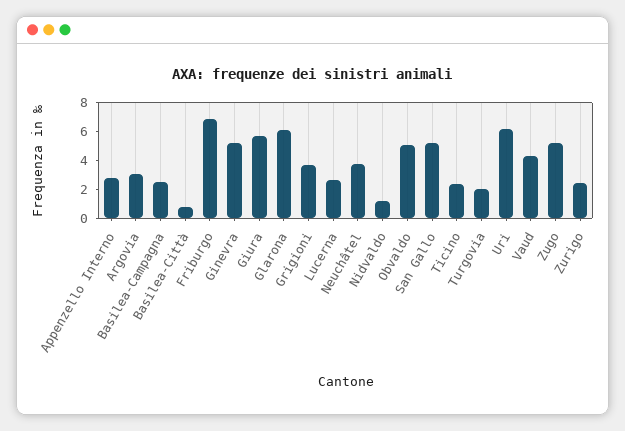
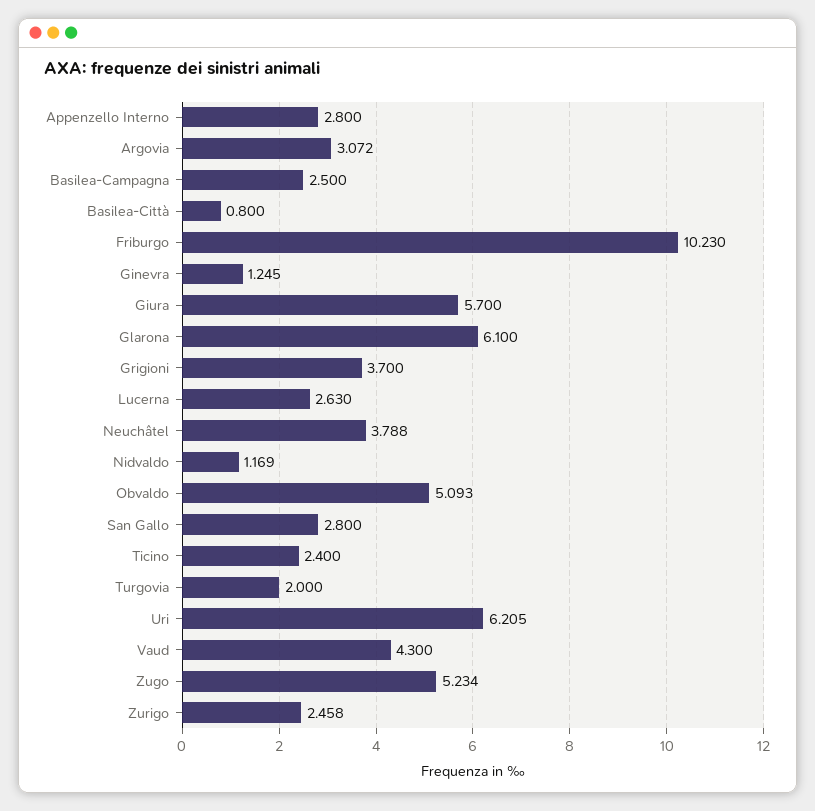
  {
    "Appenzello Interno": 2.8,
    "Argovia": 3.072,
    "Basilea-Campagna": 2.5,
    "Basilea-Città": 0.8,
-   "Friburgo": 7,
+   "Friburgo": 10.23,
-   "Ginevra": 5,
+   "Ginevra": 1.245,
    "Giura": 5.7,
    "Glarona": 6.1,
    "Grigioni": 3.7,
    "Lucerna": 2.63,
    "Neuchâtel": 3.788,
    "Nidvaldo": 1.169,
    "Obvaldo": 5.093,
-   "San Gallo": 5,
+   "San Gallo": 2.8,
    "Ticino": 2.4,
    "Turgovia": 2,
    "Uri": 6.205,
    "Vaud": 4.3,
    "Zugo": 5.234,
    "Zurigo": 2.458
  }

